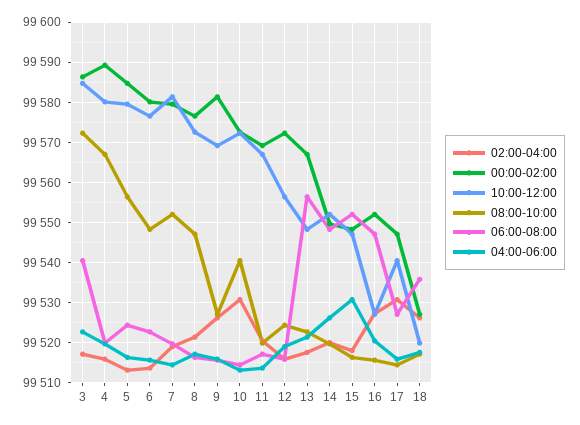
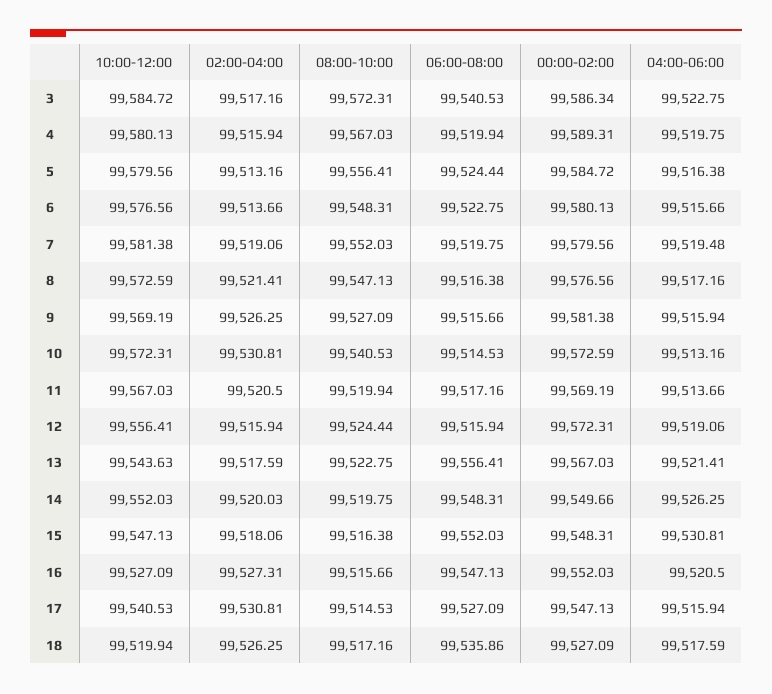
  {
    "02:00-04:00": {
      "3": 99517.16,
      "4": 99515.94,
      "5": 99513.16,
      "6": 99513.66,
      "7": 99519.06,
      "8": 99521.41,
      "9": 99526.25,
      "10": 99530.81,
      "11": 99520.5,
      "12": 99515.94,
      "13": 99517.59,
      "14": 99520.03,
      "15": 99518.06,
      "16": 99527.31,
      "17": 99530.81,
      "18": 99526.25
    },
    "00:00-02:00": {
      "3": 99586.34,
      "4": 99589.31,
      "5": 99584.72,
      "6": 99580.13,
      "7": 99579.56,
      "8": 99576.56,
      "9": 99581.38,
      "10": 99572.59,
      "11": 99569.19,
      "12": 99572.31,
      "13": 99567.03,
      "14": 99549.66,
      "15": 99548.31,
      "16": 99552.03,
      "17": 99547.13,
      "18": 99527.09
    },
    "10:00-12:00": {
      "3": 99584.72,
      "4": 99580.13,
      "5": 99579.56,
      "6": 99576.56,
      "7": 99581.38,
      "8": 99572.59,
      "9": 99569.19,
      "10": 99572.31,
      "11": 99567.03,
      "12": 99556.41,
-     "13": 99548,
+     "13": 99543.63,
      "14": 99552.03,
      "15": 99547.13,
      "16": 99527.09,
      "17": 99540.53,
      "18": 99519.94
    },
    "08:00-10:00": {
      "3": 99572.31,
      "4": 99567.03,
      "5": 99556.41,
      "6": 99548.31,
      "7": 99552.03,
      "8": 99547.13,
      "9": 99527.09,
      "10": 99540.53,
      "11": 99519.94,
      "12": 99524.44,
      "13": 99522.75,
      "14": 99519.75,
      "15": 99516.38,
      "16": 99515.66,
      "17": 99514.53,
      "18": 99517.16
    },
    "06:00-08:00": {
      "3": 99540.53,
      "4": 99519.94,
      "5": 99524.44,
      "6": 99522.75,
      "7": 99519.75,
      "8": 99516.38,
      "9": 99515.66,
      "10": 99514.53,
      "11": 99517.16,
      "12": 99515.94,
      "13": 99556.41,
      "14": 99548.31,
      "15": 99552.03,
      "16": 99547.13,
      "17": 99527.09,
      "18": 99535.86
    },
    "04:00-06:00": {
      "3": 99522.75,
      "4": 99519.75,
      "5": 99516.38,
      "6": 99515.66,
-     "7": 99514,
+     "7": 99519.48,
      "8": 99517.16,
      "9": 99515.94,
      "10": 99513.16,
      "11": 99513.66,
      "12": 99519.06,
      "13": 99521.41,
      "14": 99526.25,
      "15": 99530.81,
      "16": 99520.5,
      "17": 99515.94,
      "18": 99517.59
    }
  }

